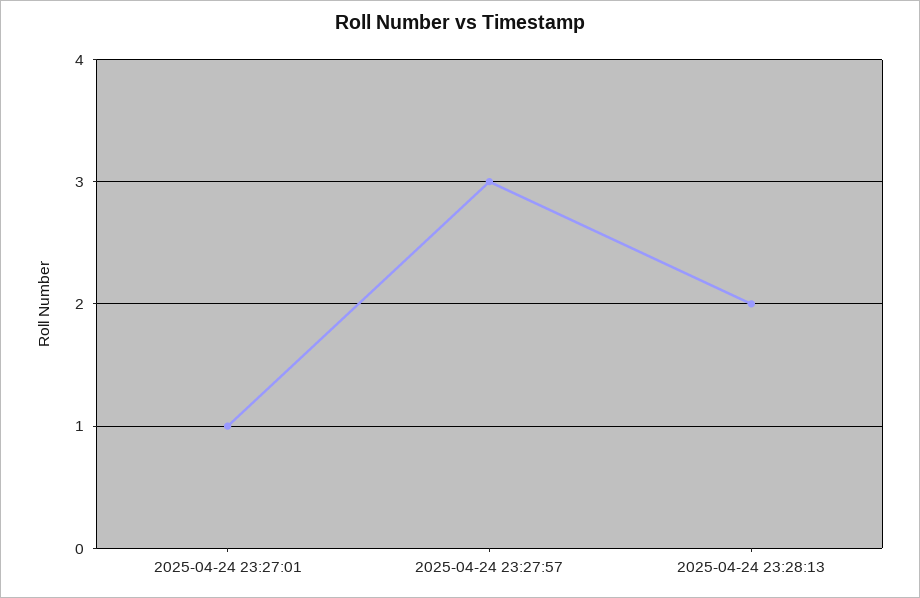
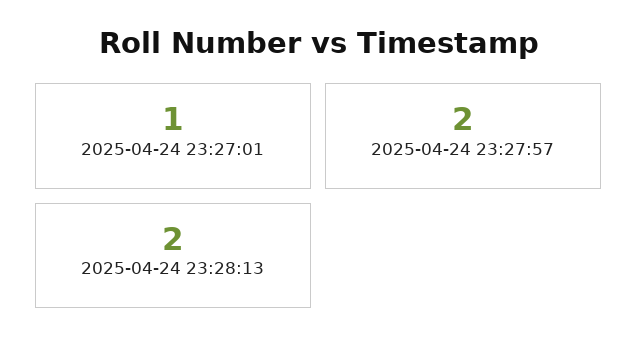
  {
    "2025-04-24 23:27:01": 1,
-   "2025-04-24 23:27:57": 3,
+   "2025-04-24 23:27:57": 2,
    "2025-04-24 23:28:13": 2
  }

